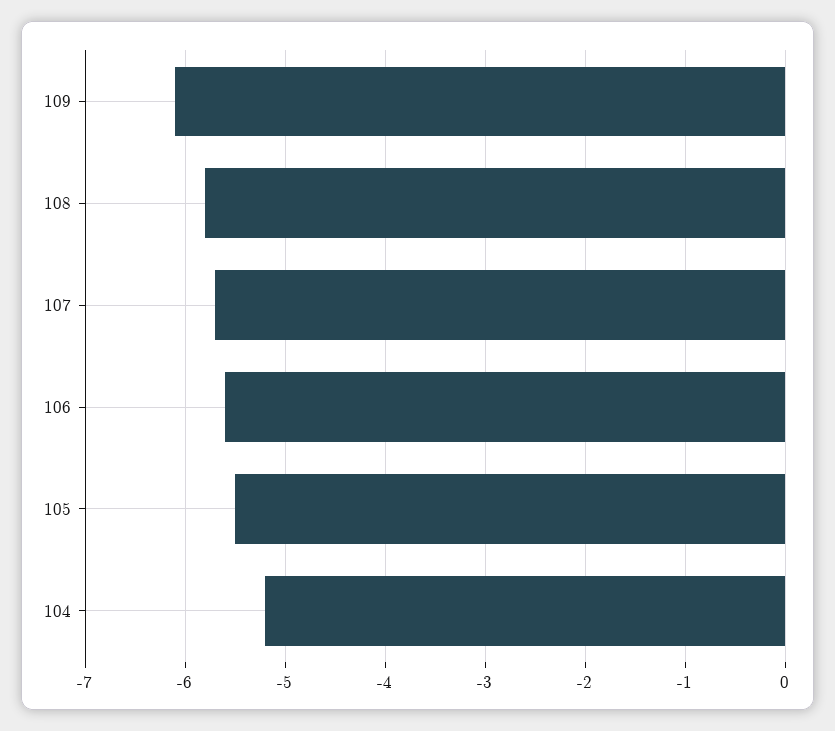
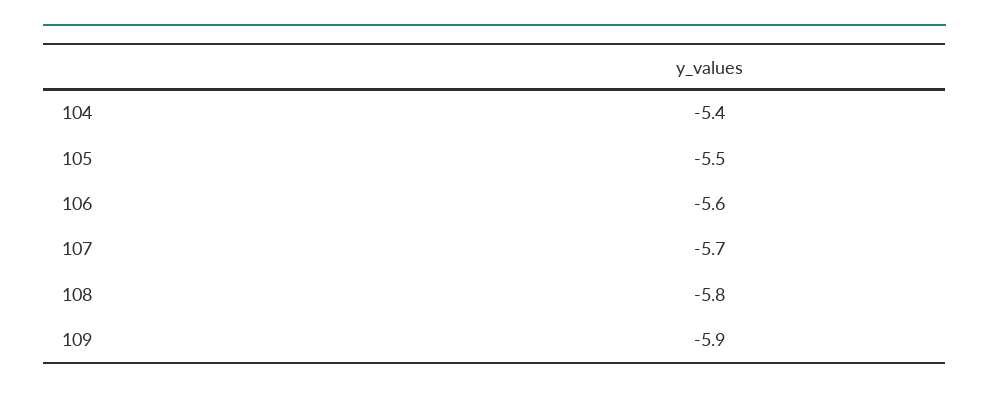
  {
-   "109": -6.1,
+   "109": -5.9,
    "108": -5.8,
    "107": -5.7,
    "106": -5.6,
    "105": -5.5,
-   "104": -5.2
+   "104": -5.4
  }

